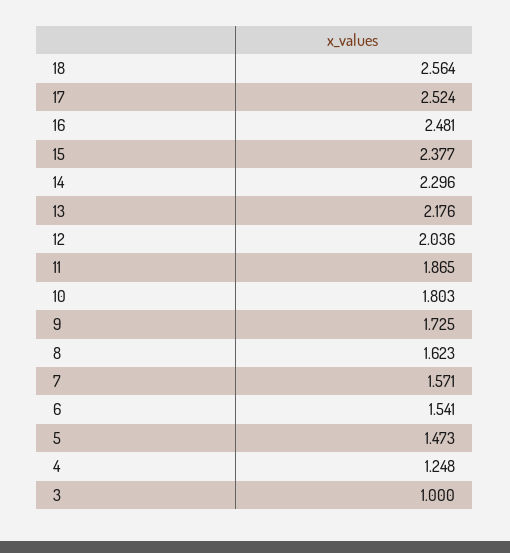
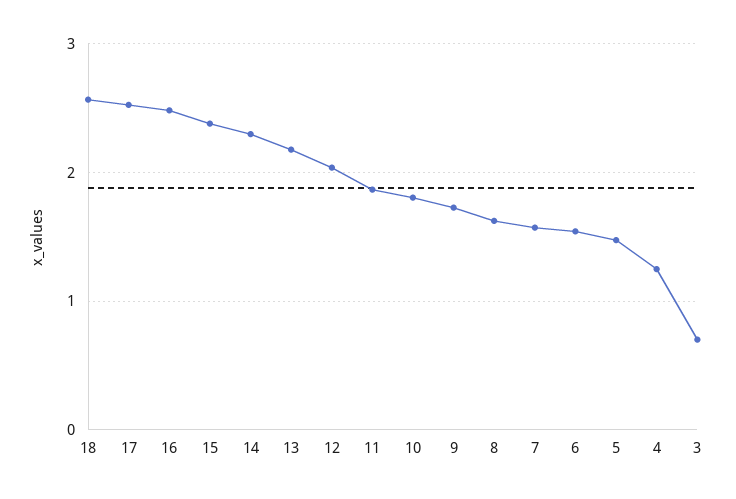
  {
    "18": 2.564,
    "17": 2.524,
    "16": 2.481,
    "15": 2.377,
    "14": 2.296,
    "13": 2.176,
    "12": 2.036,
    "11": 1.865,
    "10": 1.803,
    "9": 1.725,
    "8": 1.623,
    "7": 1.571,
    "6": 1.541,
    "5": 1.473,
    "4": 1.248,
-   "3": 1
+   "3": 0.7
  }

